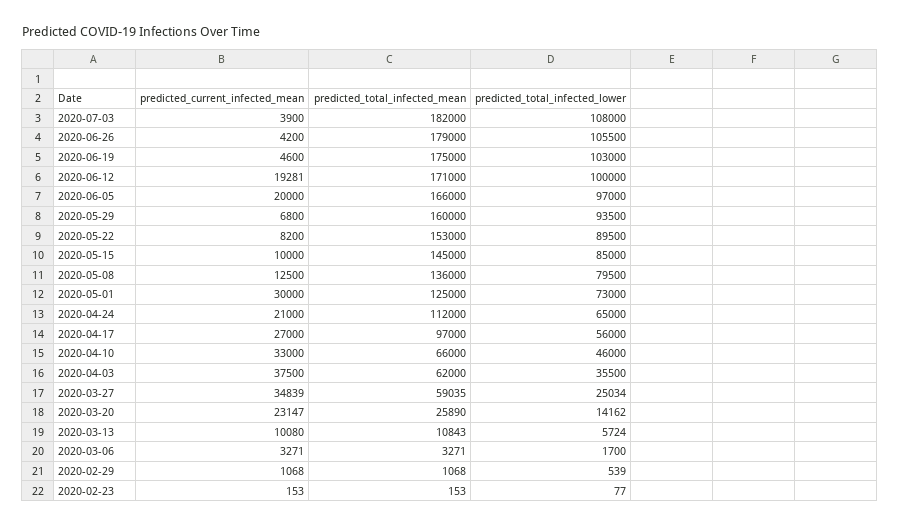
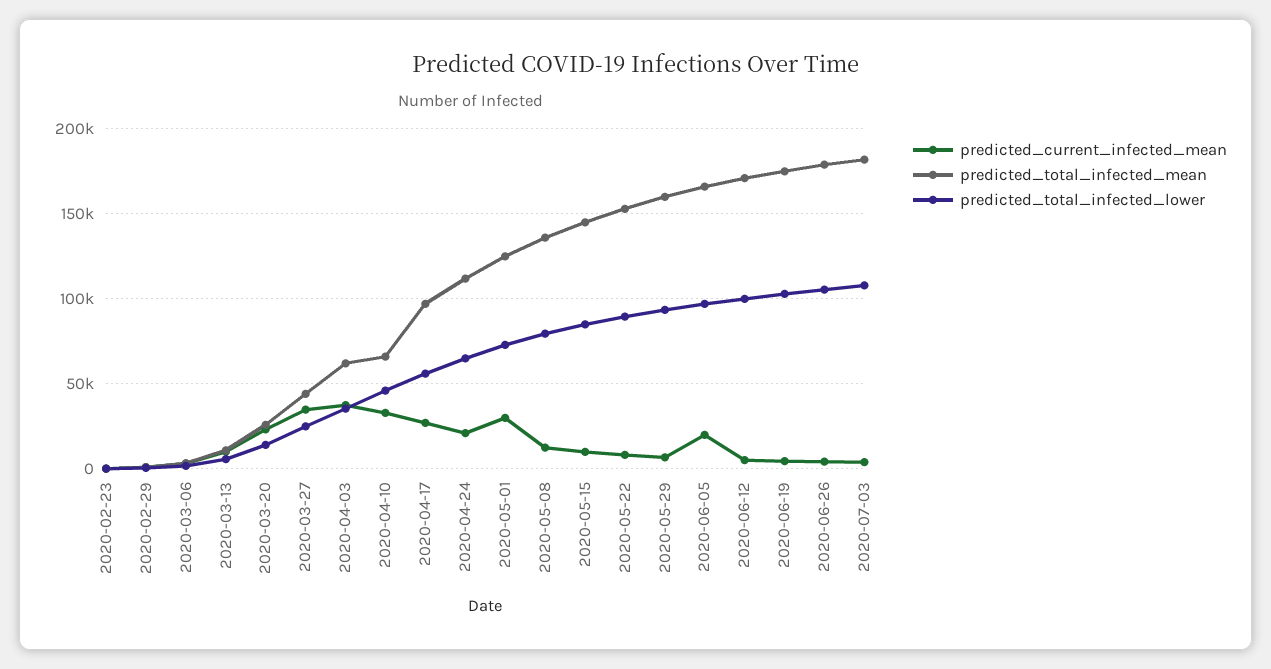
  {
    "predicted_current_infected_mean": {
      "2020-07-03": 3900,
      "2020-06-26": 4200,
      "2020-06-19": 4600,
-     "2020-06-12": 19281,
+     "2020-06-12": 5000,
      "2020-06-05": 20000,
      "2020-05-29": 6800,
      "2020-05-22": 8200,
      "2020-05-15": 10000,
      "2020-05-08": 12500,
      "2020-05-01": 30000,
      "2020-04-24": 21000,
      "2020-04-17": 27000,
      "2020-04-10": 33000,
      "2020-04-03": 37500,
      "2020-03-27": 34839,
      "2020-03-20": 23147,
      "2020-03-13": 10080,
      "2020-03-06": 3271,
      "2020-02-29": 1068,
      "2020-02-23": 153
    },
    "predicted_total_infected_mean": {
      "2020-07-03": 182000,
      "2020-06-26": 179000,
      "2020-06-19": 175000,
      "2020-06-12": 171000,
      "2020-06-05": 166000,
      "2020-05-29": 160000,
      "2020-05-22": 153000,
      "2020-05-15": 145000,
      "2020-05-08": 136000,
      "2020-05-01": 125000,
      "2020-04-24": 112000,
      "2020-04-17": 97000,
      "2020-04-10": 66000,
      "2020-04-03": 62000,
-     "2020-03-27": 59035,
+     "2020-03-27": 45000,
      "2020-03-20": 25890,
      "2020-03-13": 10843,
      "2020-03-06": 3271,
      "2020-02-29": 1068,
      "2020-02-23": 153
    },
    "predicted_total_infected_lower": {
      "2020-07-03": 108000,
      "2020-06-26": 105500,
      "2020-06-19": 103000,
      "2020-06-12": 100000,
      "2020-06-05": 97000,
      "2020-05-29": 93500,
      "2020-05-22": 89500,
      "2020-05-15": 85000,
      "2020-05-08": 79500,
      "2020-05-01": 73000,
      "2020-04-24": 65000,
      "2020-04-17": 56000,
      "2020-04-10": 46000,
      "2020-04-03": 35500,
      "2020-03-27": 25034,
      "2020-03-20": 14162,
      "2020-03-13": 5724,
      "2020-03-06": 1700,
      "2020-02-29": 539,
      "2020-02-23": 77
    }
  }

